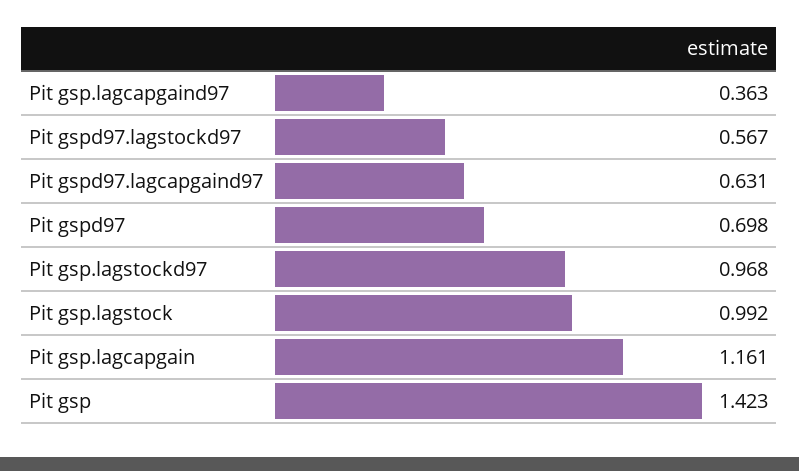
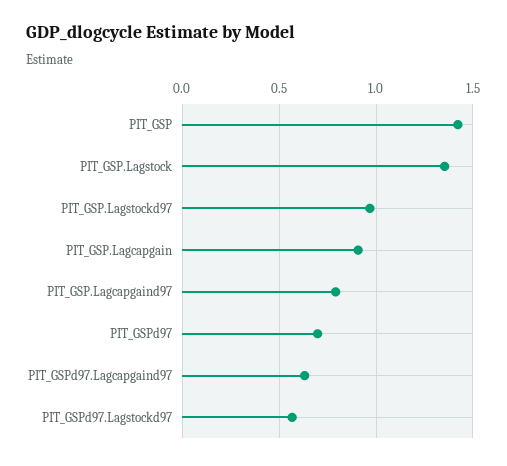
  {
-   "Pit gsp.lagcapgaind97": 0.363,
+   "Pit gsp.lagcapgaind97": 0.8,
    "Pit gspd97.lagstockd97": 0.567,
    "Pit gspd97.lagcapgaind97": 0.631,
    "Pit gspd97": 0.698,
    "Pit gsp.lagstockd97": 0.968,
-   "Pit gsp.lagstock": 0.992,
+   "Pit gsp.lagstock": 1.35,
-   "Pit gsp.lagcapgain": 1.161,
+   "Pit gsp.lagcapgain": 0.9,
    "Pit gsp": 1.423
  }

